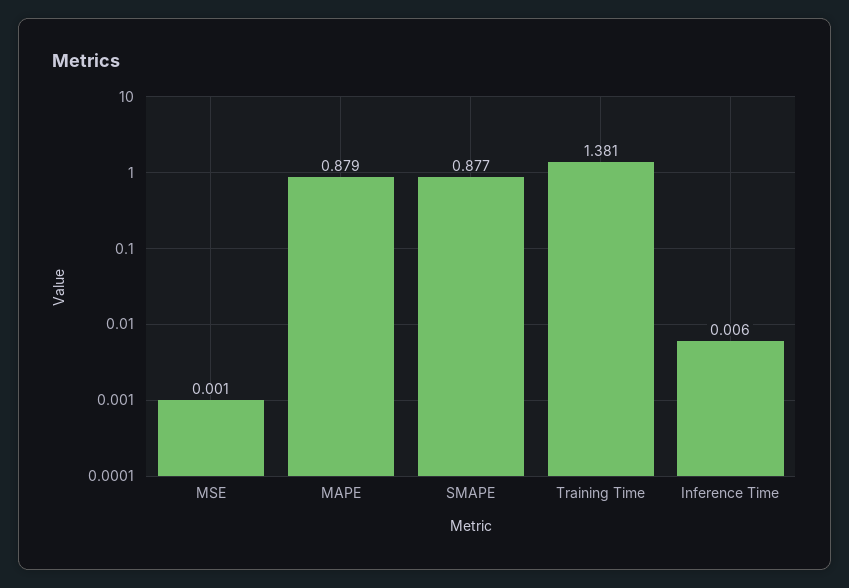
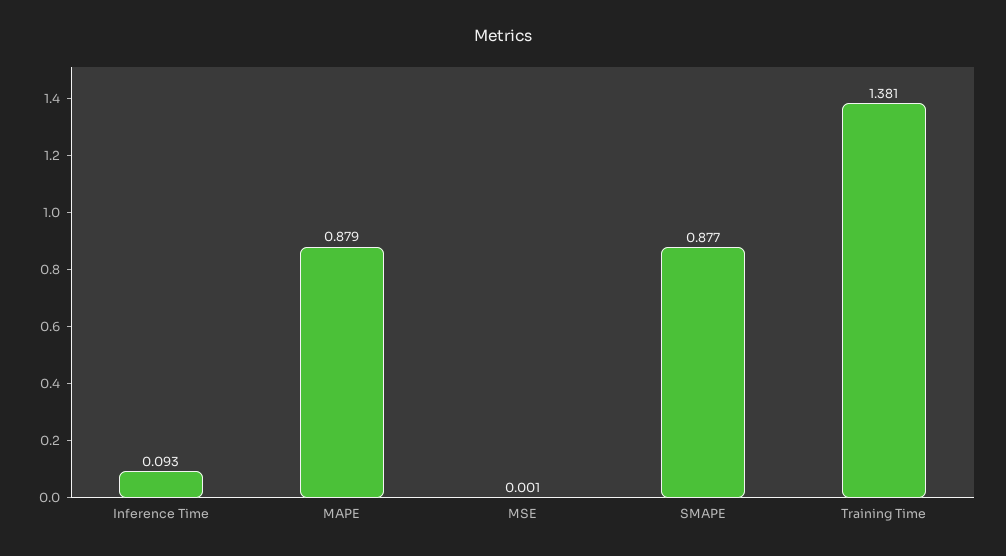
  {
    "MSE": 0.001,
    "MAPE": 0.879,
    "SMAPE": 0.877,
    "Training Time": 1.381,
-   "Inference Time": 0.006
+   "Inference Time": 0.093
  }

